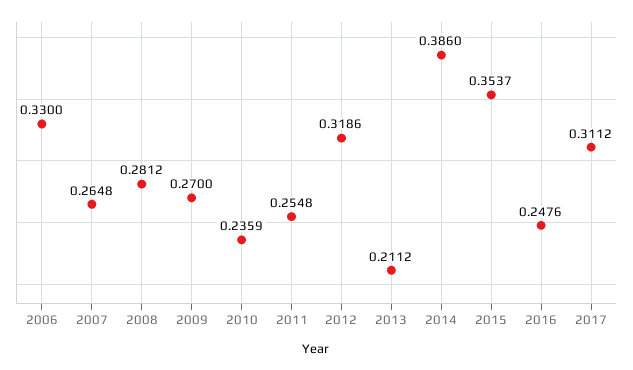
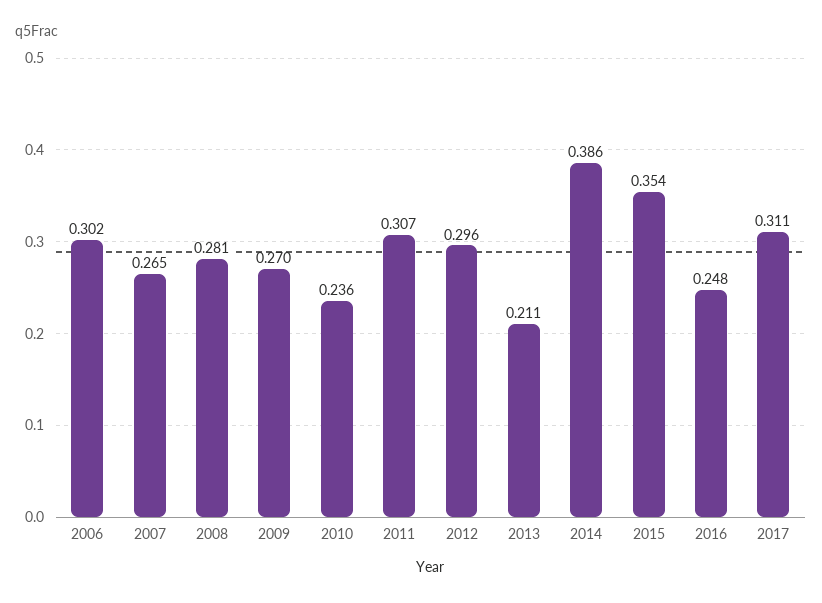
  {
-   "2006": 0.33,
+   "2006": 0.302,
    "2007": 0.2648,
    "2008": 0.2812,
    "2009": 0.27,
    "2010": 0.2359,
-   "2011": 0.2548,
+   "2011": 0.307,
-   "2012": 0.3186,
+   "2012": 0.296,
    "2013": 0.2112,
    "2014": 0.386,
    "2015": 0.3537,
    "2016": 0.2476,
    "2017": 0.3112
  }

